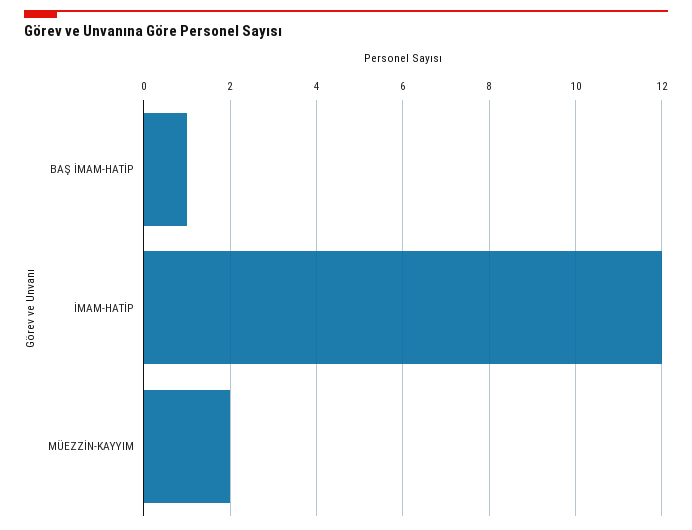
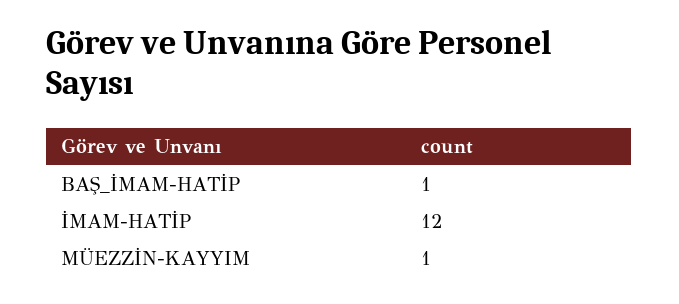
  {
    "BAŞ İMAM-HATİP": 1,
    "İMAM-HATİP": 12,
-   "MÜEZZİN-KAYYIM": 2
+   "MÜEZZİN-KAYYIM": 1
  }

